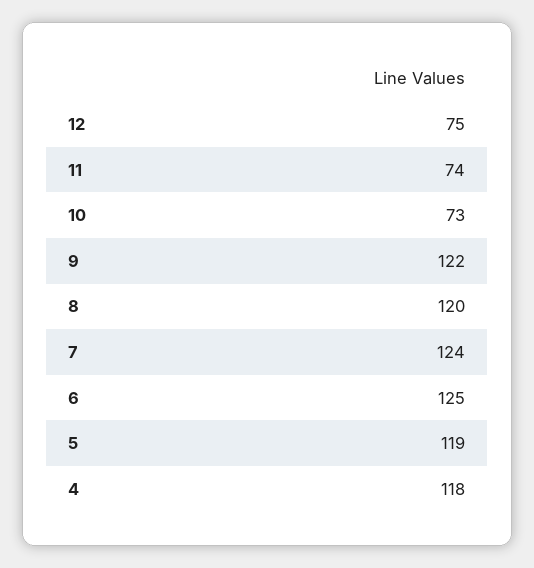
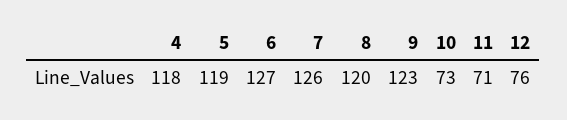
  {
-   "12": 75,
+   "12": 76,
-   "11": 74,
+   "11": 71,
    "10": 73,
-   "9": 122,
+   "9": 123,
    "8": 120,
-   "7": 124,
+   "7": 126,
-   "6": 125,
+   "6": 127,
    "5": 119,
    "4": 118
  }

